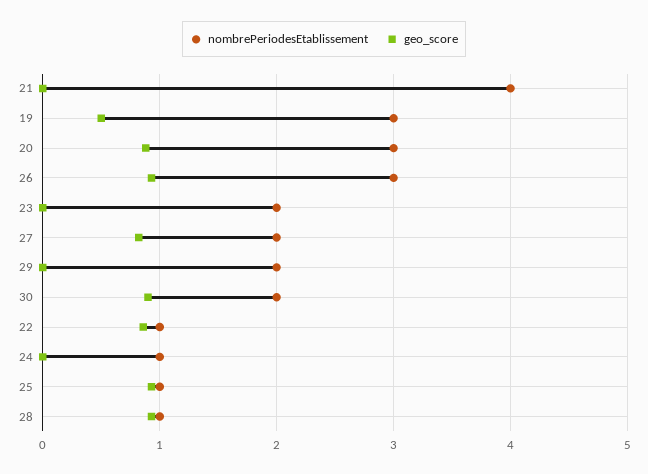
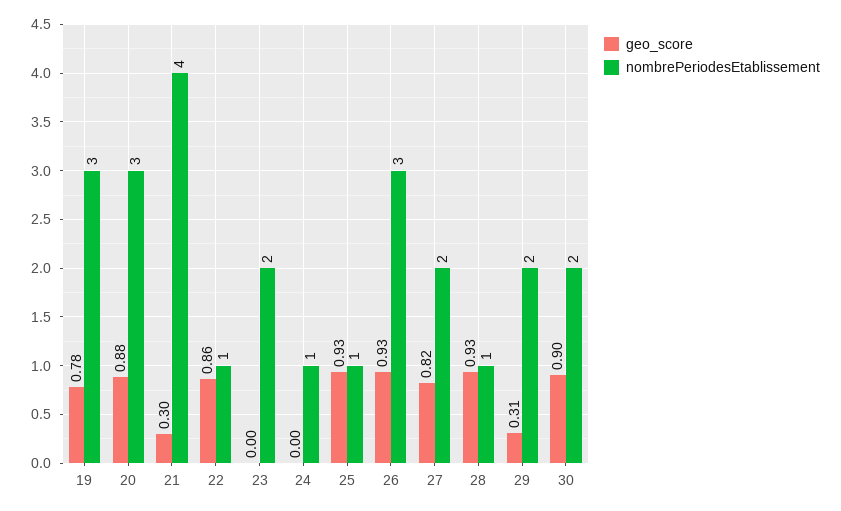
  {
    "nombrePeriodesEtablissement": {
      "21": 4,
      "19": 3,
      "20": 3,
      "26": 3,
      "23": 2,
      "27": 2,
      "29": 2,
      "30": 2,
      "22": 1,
      "24": 1,
      "25": 1,
      "28": 1
    },
    "geo_score": {
-     "21": 0,
+     "21": 0.3,
-     "19": 0.5,
+     "19": 0.78,
      "20": 0.88,
      "26": 0.93,
      "23": 0,
      "27": 0.82,
-     "29": 0,
+     "29": 0.31,
      "30": 0.9,
      "22": 0.86,
      "24": 0,
      "25": 0.93,
      "28": 0.93
    }
  }

